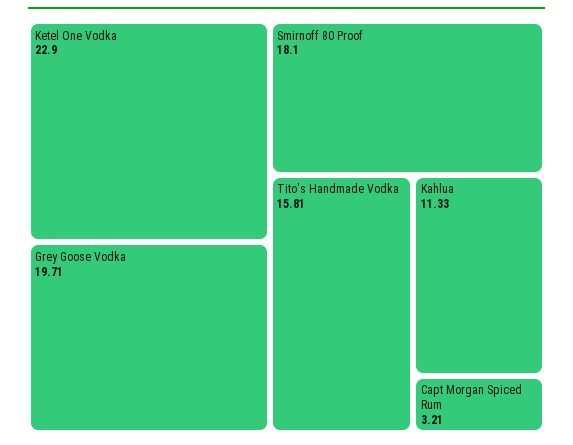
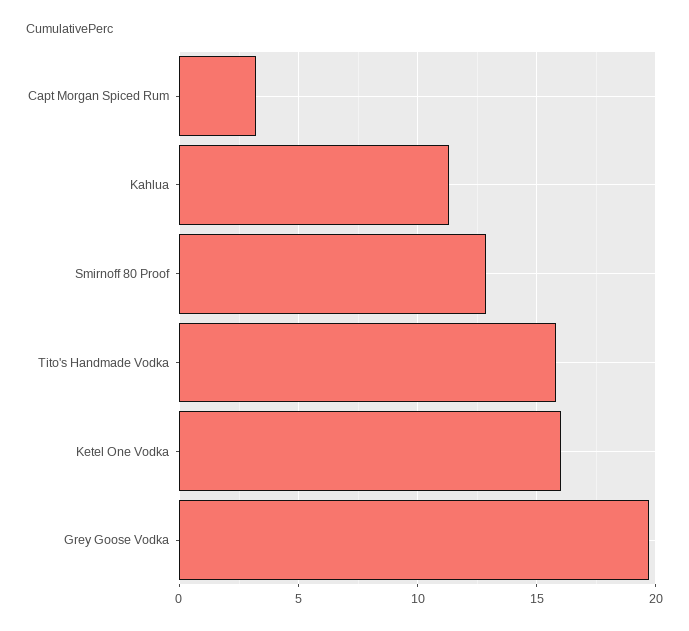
  {
-   "Ketel One Vodka": 22.9,
+   "Ketel One Vodka": 16,
    "Grey Goose Vodka": 19.71,
-   "Smirnoff 80 Proof": 18.1,
+   "Smirnoff 80 Proof": 13,
    "Tito's Handmade Vodka": 15.81,
    "Kahlua": 11.33,
    "Capt Morgan Spiced Rum": 3.21
  }

